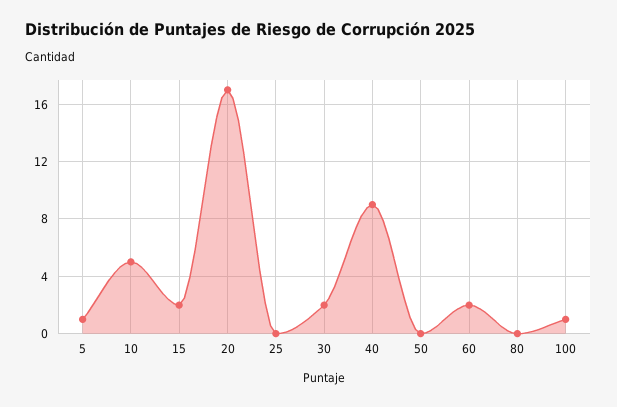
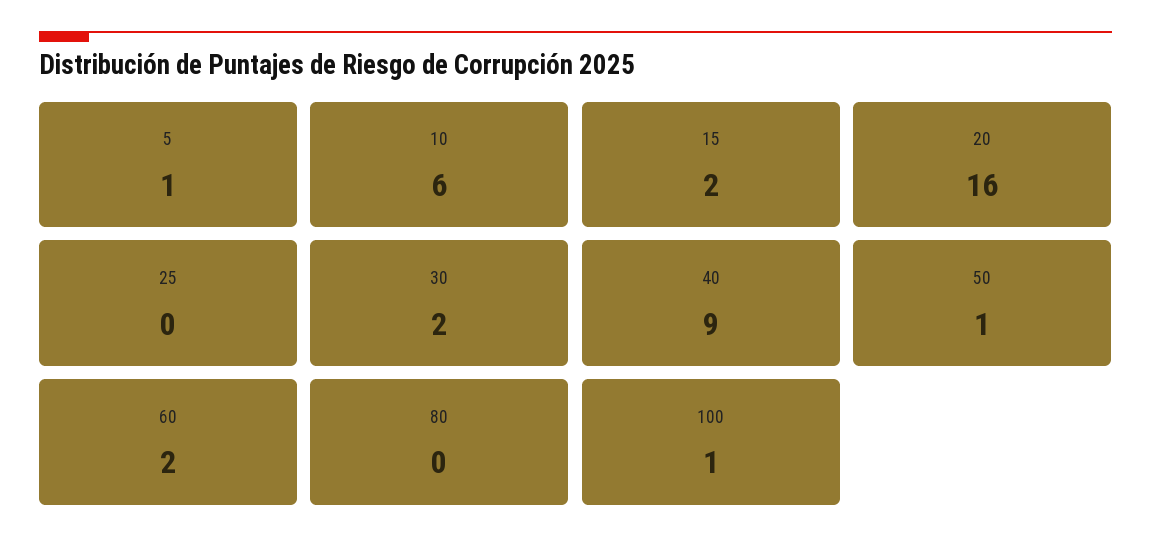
  {
    "5": 1,
-   "10": 5,
+   "10": 6,
    "15": 2,
-   "20": 17,
+   "20": 16,
    "25": 0,
    "30": 2,
    "40": 9,
-   "50": 0,
+   "50": 1,
    "60": 2,
    "80": 0,
    "100": 1
  }

